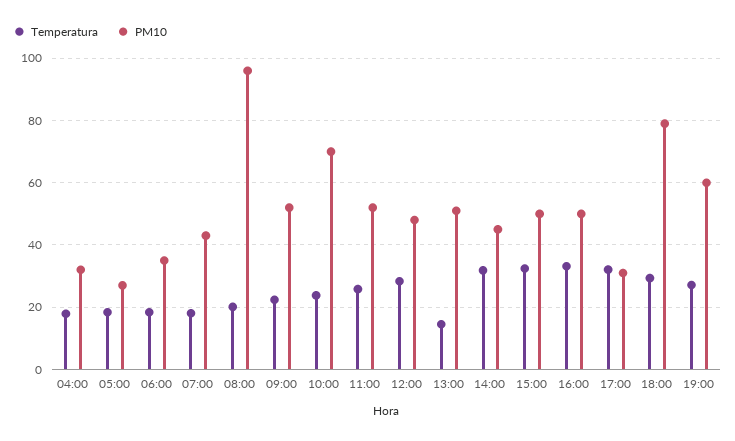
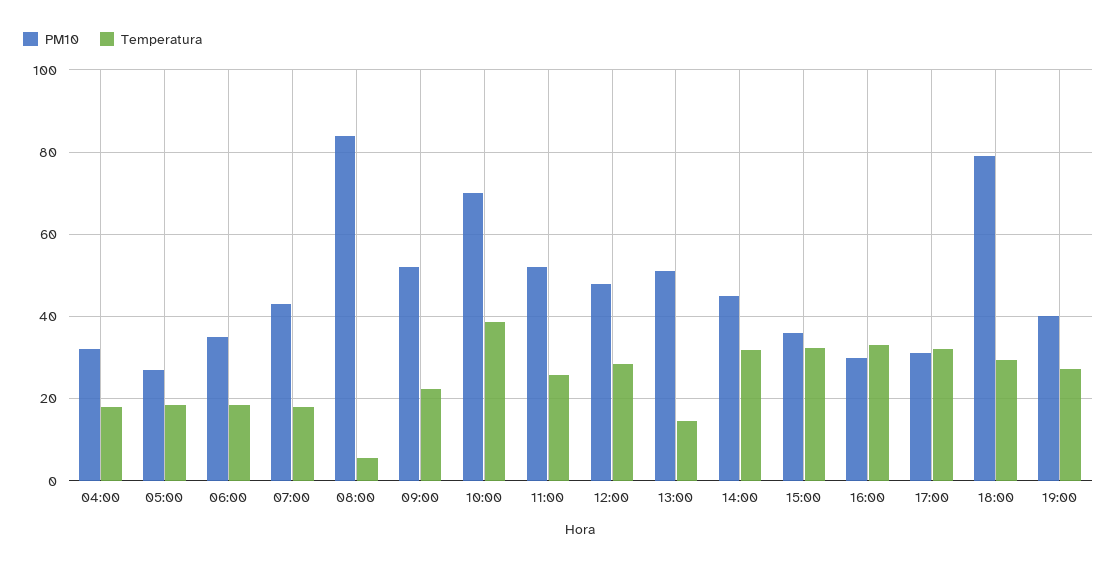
  {
    "Temperatura": {
      "04:00": 18,
      "05:00": 18,
      "06:00": 18,
      "07:00": 18,
-     "08:00": 20,
+     "08:00": 6,
      "09:00": 22,
-     "10:00": 24,
+     "10:00": 38,
      "11:00": 26,
      "12:00": 28,
      "13:00": 14,
      "14:00": 32,
      "15:00": 32,
      "16:00": 34,
      "17:00": 32,
      "18:00": 30,
      "19:00": 28
    },
    "PM10": {
      "04:00": 32,
      "05:00": 28,
      "06:00": 36,
      "07:00": 44,
-     "08:00": 96,
+     "08:00": 84,
      "09:00": 52,
      "10:00": 70,
      "11:00": 52,
      "12:00": 48,
      "13:00": 52,
      "14:00": 46,
-     "15:00": 50,
+     "15:00": 36,
-     "16:00": 50,
+     "16:00": 30,
      "17:00": 32,
      "18:00": 80,
-     "19:00": 60
+     "19:00": 40
    }
  }

